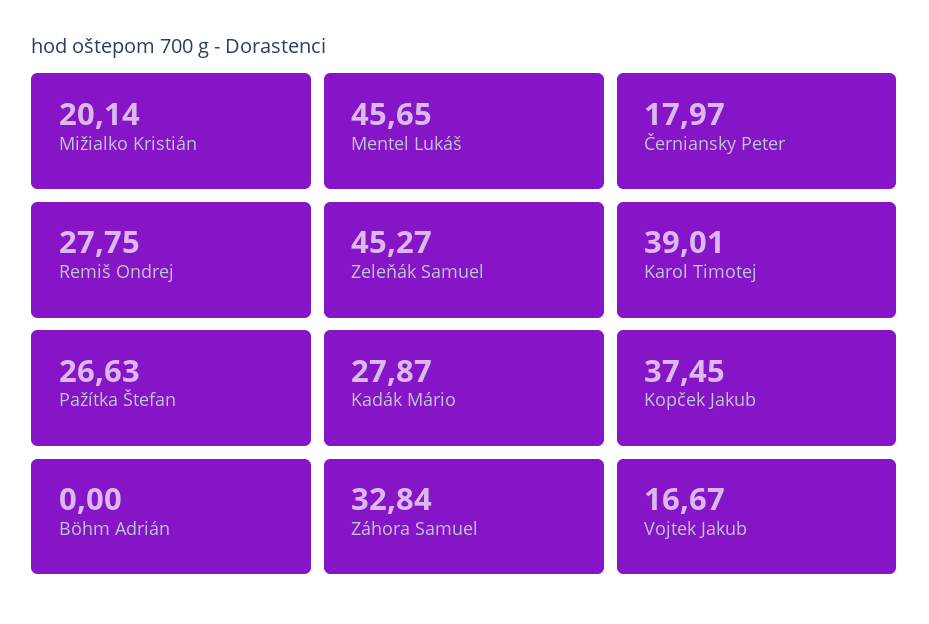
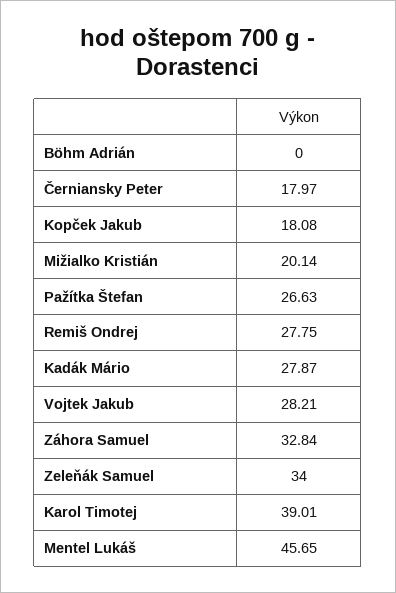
  {
    "Mižialko Kristián": 20.14,
    "Mentel Lukáš": 45.65,
    "Černiansky Peter": 17.97,
    "Remiš Ondrej": 27.75,
-   "Zeleňák Samuel": 45.27,
+   "Zeleňák Samuel": 34,
    "Karol Timotej": 39.01,
    "Pažítka Štefan": 26.63,
    "Kadák Mário": 27.87,
-   "Kopček Jakub": 37.45,
+   "Kopček Jakub": 18.08,
    "Böhm Adrián": 0,
    "Záhora Samuel": 32.84,
-   "Vojtek Jakub": 16.67
+   "Vojtek Jakub": 28.21
  }

